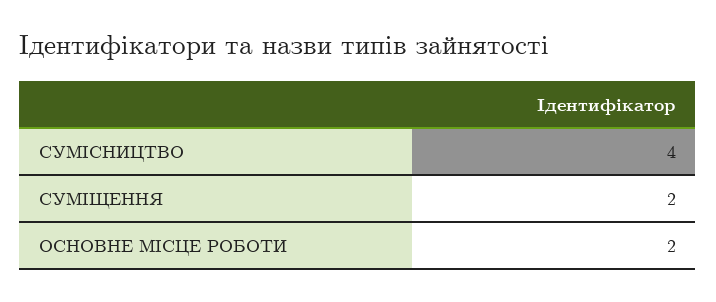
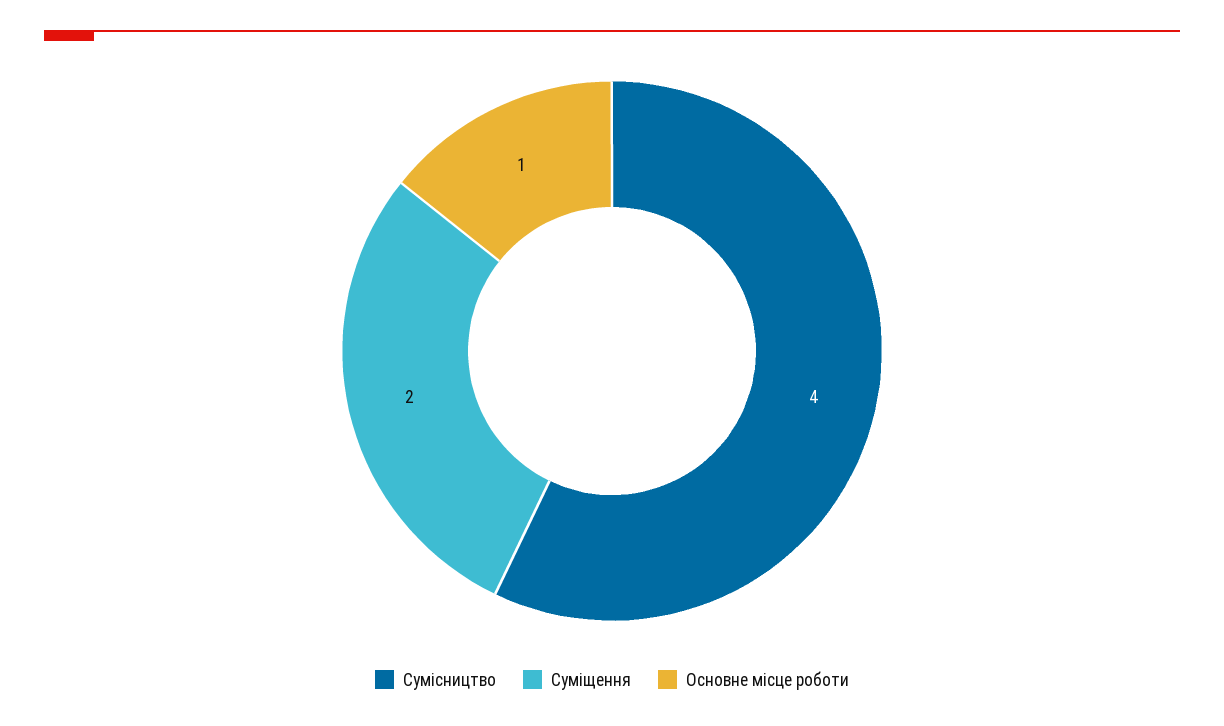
  {
    "СУМІСНИЦТВО": 4,
    "СУМІЩЕННЯ": 2,
-   "ОСНОВНЕ МІСЦЕ РОБОТИ": 2
+   "ОСНОВНЕ МІСЦЕ РОБОТИ": 1
  }

